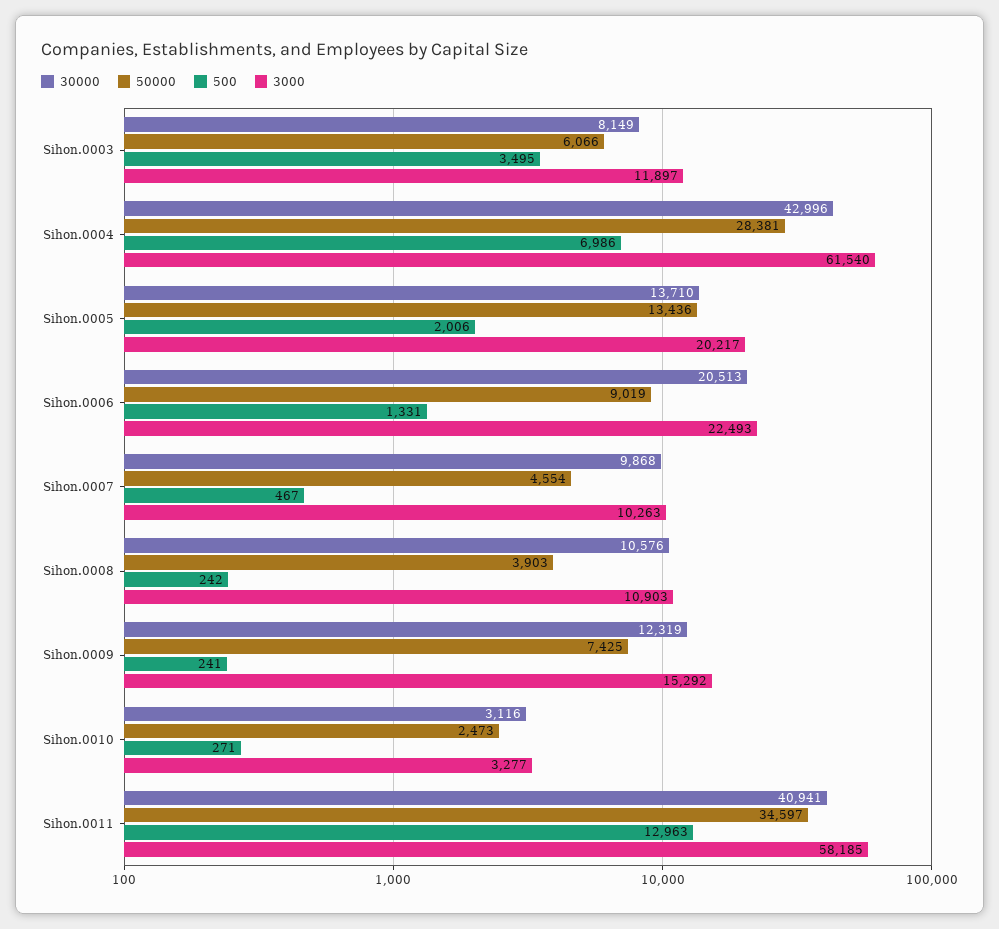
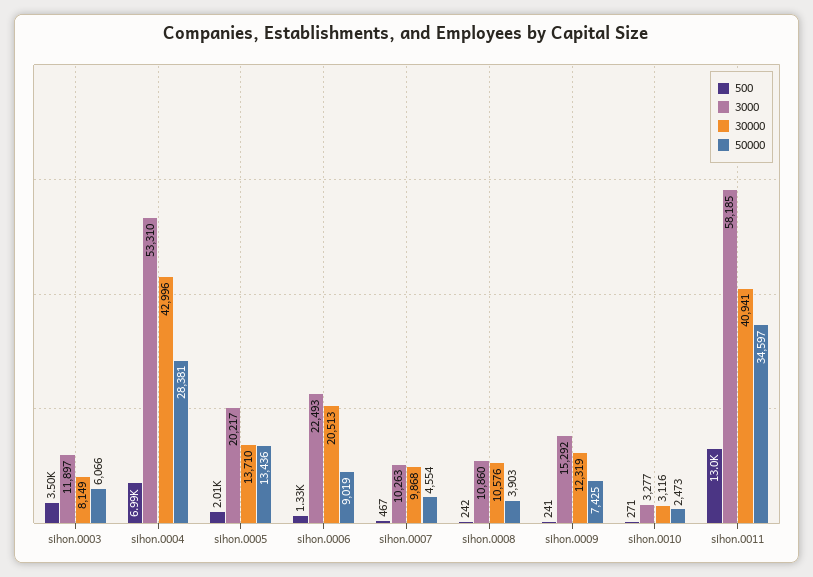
  {
    "30000": {
      "Sihon.0003": 8149,
      "Sihon.0004": 42996,
      "Sihon.0005": 13710,
      "Sihon.0006": 20513,
      "Sihon.0007": 9868,
      "Sihon.0008": 10576,
      "Sihon.0009": 12319,
      "Sihon.0010": 3116,
      "Sihon.0011": 40941
    },
    "50000": {
      "Sihon.0003": 6066,
      "Sihon.0004": 28381,
      "Sihon.0005": 13436,
      "Sihon.0006": 9019,
      "Sihon.0007": 4554,
      "Sihon.0008": 3903,
      "Sihon.0009": 7425,
      "Sihon.0010": 2473,
      "Sihon.0011": 34597
    },
    "500": {
      "Sihon.0003": 3495,
      "Sihon.0004": 6986,
      "Sihon.0005": 2006,
      "Sihon.0006": 1331,
      "Sihon.0007": 467,
      "Sihon.0008": 242,
      "Sihon.0009": 241,
      "Sihon.0010": 271,
      "Sihon.0011": 12963
    },
    "3000": {
      "Sihon.0003": 11897,
-     "Sihon.0004": 61540,
+     "Sihon.0004": 53310,
      "Sihon.0005": 20217,
      "Sihon.0006": 22493,
      "Sihon.0007": 10263,
-     "Sihon.0008": 10903,
+     "Sihon.0008": 10860,
      "Sihon.0009": 15292,
      "Sihon.0010": 3277,
      "Sihon.0011": 58185
    }
  }

